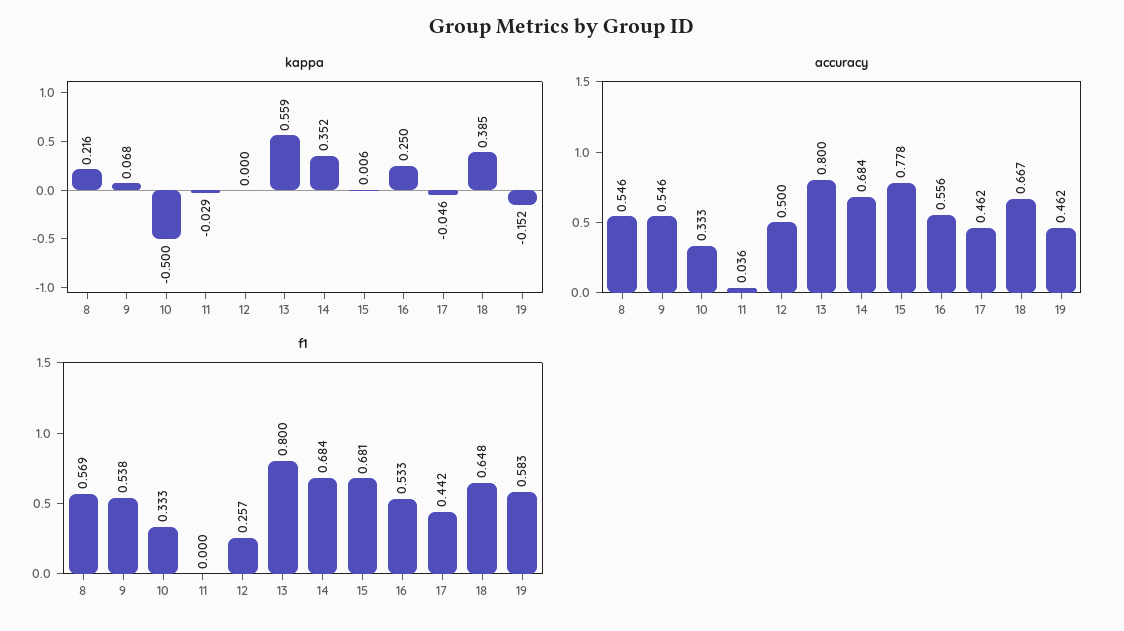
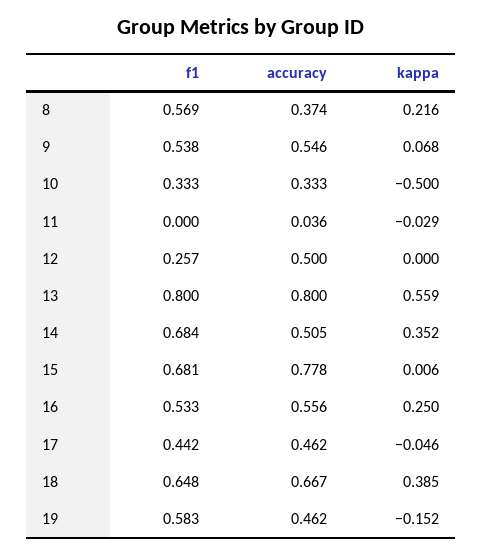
  {
    "kappa": {
      "8": 0.216,
      "9": 0.068,
      "10": -0.5,
      "11": -0.029,
      "12": 0,
      "13": 0.559,
      "14": 0.352,
      "15": 0.006,
      "16": 0.25,
      "17": -0.046,
      "18": 0.385,
      "19": -0.152
    },
    "accuracy": {
-     "8": 0.546,
+     "8": 0.374,
      "9": 0.546,
      "10": 0.333,
      "11": 0.036,
      "12": 0.5,
      "13": 0.8,
-     "14": 0.684,
+     "14": 0.505,
      "15": 0.778,
      "16": 0.556,
      "17": 0.462,
      "18": 0.667,
      "19": 0.462
    },
    "f1": {
      "8": 0.569,
      "9": 0.538,
      "10": 0.333,
      "11": 0,
      "12": 0.257,
      "13": 0.8,
      "14": 0.684,
      "15": 0.681,
      "16": 0.533,
      "17": 0.442,
      "18": 0.648,
      "19": 0.583
    }
  }

